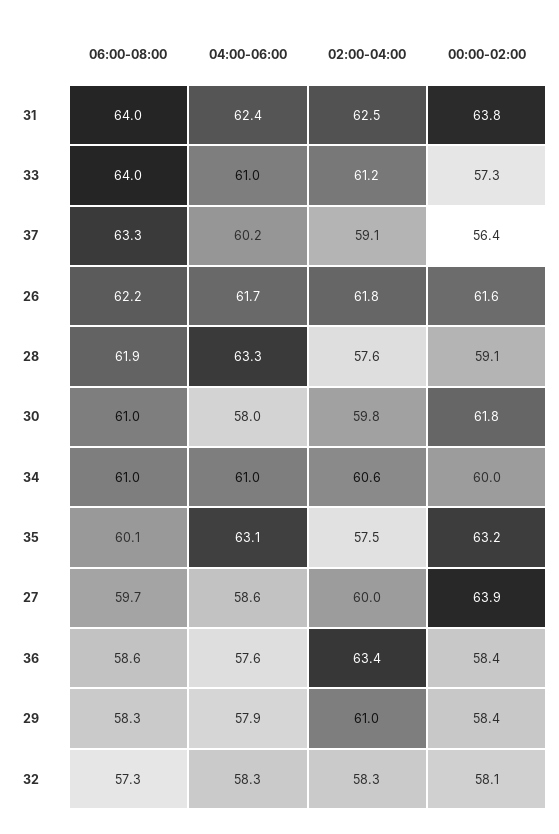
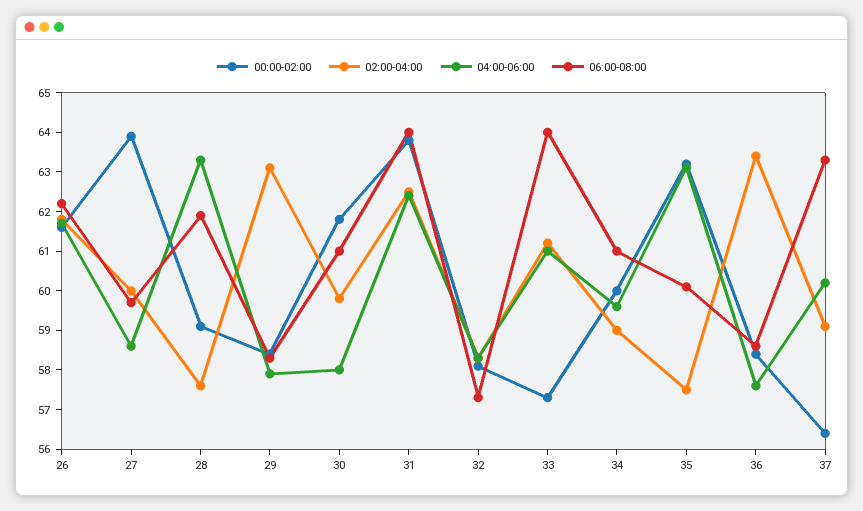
  {
    "06:00-08:00": {
      "31": 64,
      "33": 64,
      "37": 63.3,
      "26": 62.2,
      "28": 61.9,
      "30": 61,
      "34": 61,
      "35": 60.1,
      "27": 59.7,
      "36": 58.6,
      "29": 58.3,
      "32": 57.3
    },
    "04:00-06:00": {
      "31": 62.4,
      "33": 61,
      "37": 60.2,
      "26": 61.7,
      "28": 63.3,
      "30": 58,
-     "34": 61,
+     "34": 59.5,
      "35": 63.1,
      "27": 58.6,
      "36": 57.6,
      "29": 57.9,
      "32": 58.3
    },
    "02:00-04:00": {
      "31": 62.5,
      "33": 61.2,
      "37": 59.1,
      "26": 61.8,
      "28": 57.6,
      "30": 59.8,
-     "34": 60.6,
+     "34": 59,
      "35": 57.5,
      "27": 60,
      "36": 63.4,
-     "29": 61,
+     "29": 63,
      "32": 58.3
    },
    "00:00-02:00": {
      "31": 63.8,
      "33": 57.3,
      "37": 56.4,
      "26": 61.6,
      "28": 59.1,
      "30": 61.8,
      "34": 60,
      "35": 63.2,
      "27": 63.9,
      "36": 58.4,
      "29": 58.4,
      "32": 58.1
    }
  }

